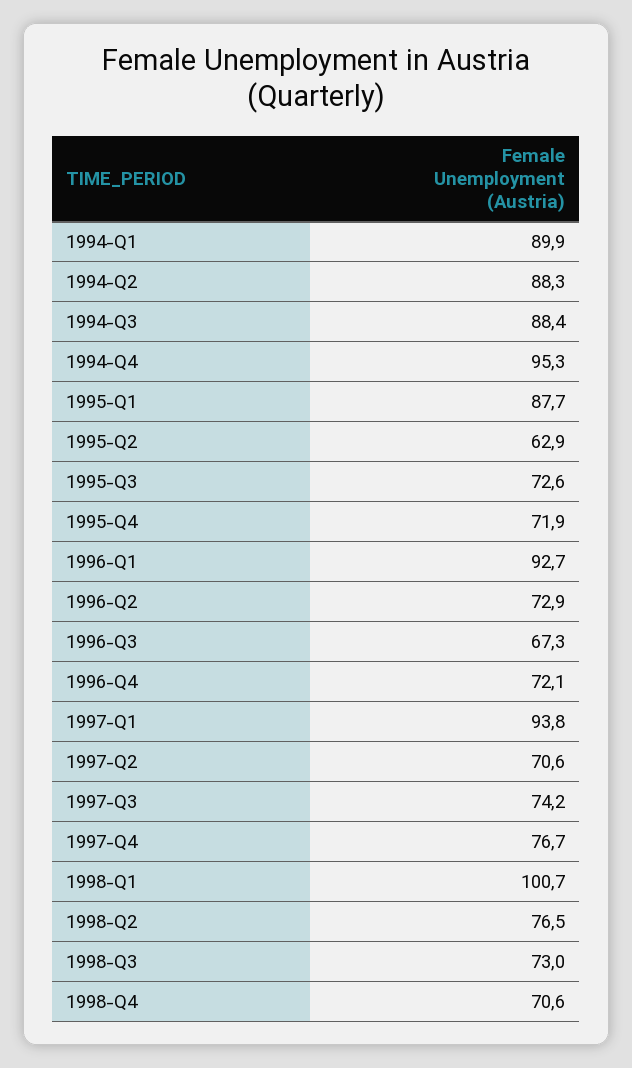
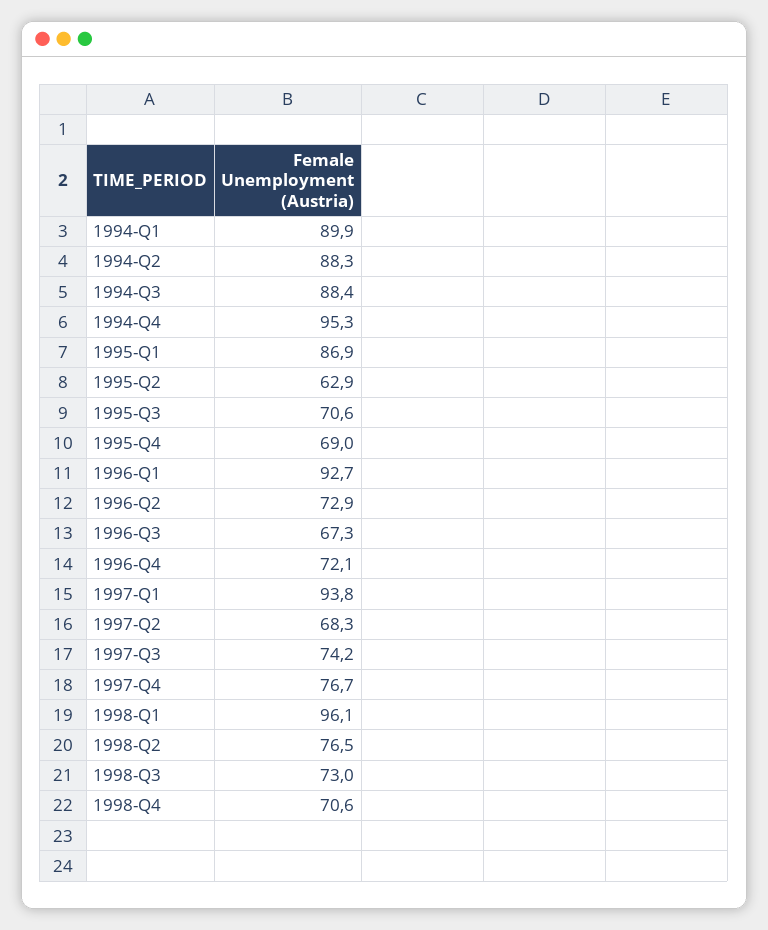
  {
    "1994-Q1": 89.9,
    "1994-Q2": 88.3,
    "1994-Q3": 88.4,
    "1994-Q4": 95.3,
-   "1995-Q1": 87.7,
+   "1995-Q1": 86.9,
    "1995-Q2": 62.9,
-   "1995-Q3": 72.6,
+   "1995-Q3": 70.6,
-   "1995-Q4": 71.9,
+   "1995-Q4": 69,
    "1996-Q1": 92.7,
    "1996-Q2": 72.9,
    "1996-Q3": 67.3,
    "1996-Q4": 72.1,
    "1997-Q1": 93.8,
-   "1997-Q2": 70.6,
+   "1997-Q2": 68.3,
    "1997-Q3": 74.2,
    "1997-Q4": 76.7,
-   "1998-Q1": 100.7,
+   "1998-Q1": 96.1,
    "1998-Q2": 76.5,
    "1998-Q3": 73,
    "1998-Q4": 70.6
  }

